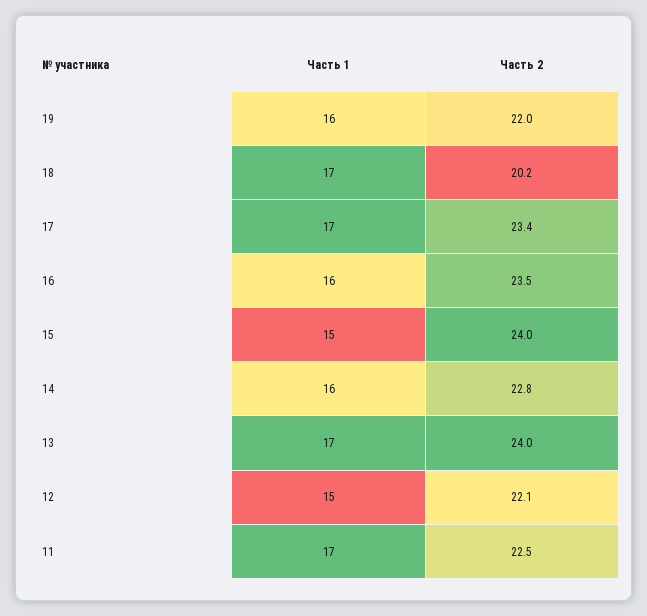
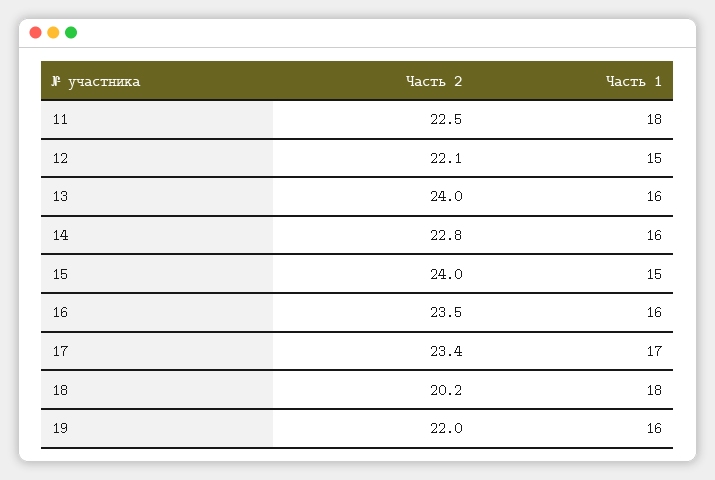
  {
    "Часть 1": {
      "19": 16,
-     "18": 17,
+     "18": 18,
      "17": 17,
      "16": 16,
      "15": 15,
      "14": 16,
-     "13": 17,
+     "13": 16,
      "12": 15,
-     "11": 17
+     "11": 18
    },
    "Часть 2": {
      "19": 22,
      "18": 20.2,
      "17": 23.4,
      "16": 23.5,
      "15": 24,
      "14": 22.8,
      "13": 24,
      "12": 22.1,
      "11": 22.5
    }
  }

